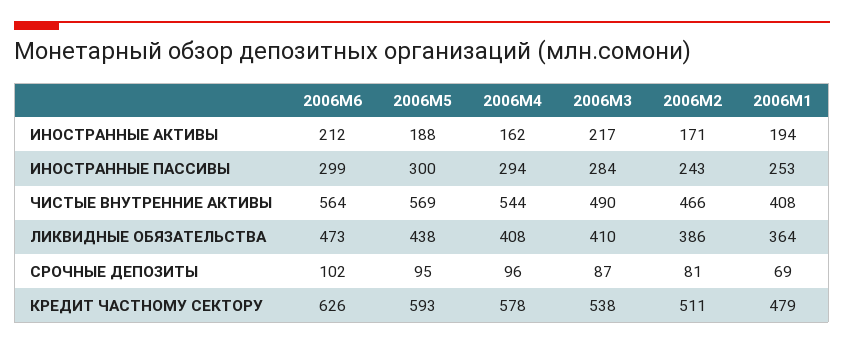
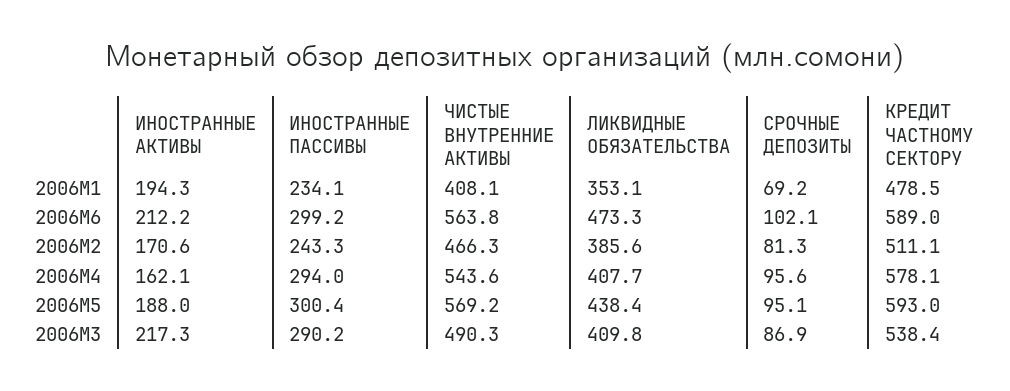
  {
    "2006M6": {
      "ИНОСТРАННЫЕ АКТИВЫ": 212.2,
      "ИНОСТРАННЫЕ ПАССИВЫ": 299.2,
      "ЧИСТЫЕ ВНУТРЕННИЕ АКТИВЫ": 563.8,
      "ЛИКВИДНЫЕ ОБЯЗАТЕЛЬСТВА": 473.3,
      "СРОЧНЫЕ ДЕПОЗИТЫ": 102.1,
-     "КРЕДИТ ЧАСТНОМУ СЕКТОРУ": 626
+     "КРЕДИТ ЧАСТНОМУ СЕКТОРУ": 589
    },
    "2006M5": {
      "ИНОСТРАННЫЕ АКТИВЫ": 188,
      "ИНОСТРАННЫЕ ПАССИВЫ": 300.4,
      "ЧИСТЫЕ ВНУТРЕННИЕ АКТИВЫ": 569.2,
      "ЛИКВИДНЫЕ ОБЯЗАТЕЛЬСТВА": 438.4,
      "СРОЧНЫЕ ДЕПОЗИТЫ": 95.1,
      "КРЕДИТ ЧАСТНОМУ СЕКТОРУ": 593
    },
    "2006M4": {
      "ИНОСТРАННЫЕ АКТИВЫ": 162.1,
      "ИНОСТРАННЫЕ ПАССИВЫ": 294,
      "ЧИСТЫЕ ВНУТРЕННИЕ АКТИВЫ": 543.6,
      "ЛИКВИДНЫЕ ОБЯЗАТЕЛЬСТВА": 407.7,
      "СРОЧНЫЕ ДЕПОЗИТЫ": 95.6,
      "КРЕДИТ ЧАСТНОМУ СЕКТОРУ": 578.1
    },
    "2006M3": {
      "ИНОСТРАННЫЕ АКТИВЫ": 217.3,
-     "ИНОСТРАННЫЕ ПАССИВЫ": 284,
+     "ИНОСТРАННЫЕ ПАССИВЫ": 290.2,
      "ЧИСТЫЕ ВНУТРЕННИЕ АКТИВЫ": 490.3,
      "ЛИКВИДНЫЕ ОБЯЗАТЕЛЬСТВА": 409.8,
      "СРОЧНЫЕ ДЕПОЗИТЫ": 86.9,
      "КРЕДИТ ЧАСТНОМУ СЕКТОРУ": 538.4
    },
    "2006M2": {
      "ИНОСТРАННЫЕ АКТИВЫ": 170.6,
      "ИНОСТРАННЫЕ ПАССИВЫ": 243.3,
      "ЧИСТЫЕ ВНУТРЕННИЕ АКТИВЫ": 466.3,
      "ЛИКВИДНЫЕ ОБЯЗАТЕЛЬСТВА": 385.6,
      "СРОЧНЫЕ ДЕПОЗИТЫ": 81.3,
      "КРЕДИТ ЧАСТНОМУ СЕКТОРУ": 511.1
    },
    "2006M1": {
      "ИНОСТРАННЫЕ АКТИВЫ": 194.3,
-     "ИНОСТРАННЫЕ ПАССИВЫ": 253,
+     "ИНОСТРАННЫЕ ПАССИВЫ": 234.1,
      "ЧИСТЫЕ ВНУТРЕННИЕ АКТИВЫ": 408.1,
-     "ЛИКВИДНЫЕ ОБЯЗАТЕЛЬСТВА": 364,
+     "ЛИКВИДНЫЕ ОБЯЗАТЕЛЬСТВА": 353.1,
      "СРОЧНЫЕ ДЕПОЗИТЫ": 69.2,
      "КРЕДИТ ЧАСТНОМУ СЕКТОРУ": 478.5
    }
  }

